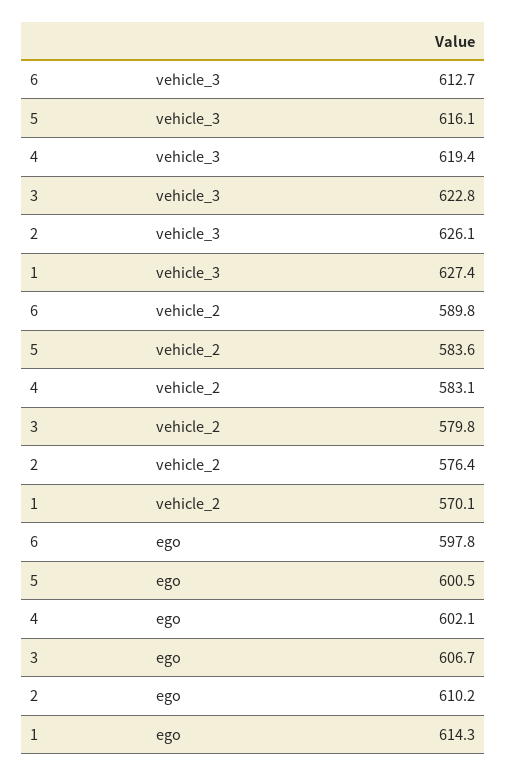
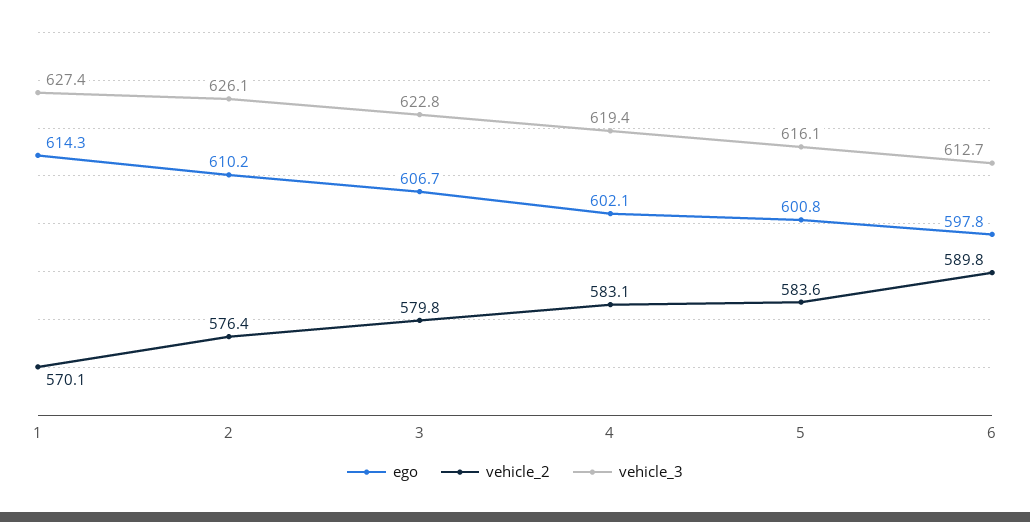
  {
    "vehicle_3": {
      "6": 612.7,
      "5": 616.1,
      "4": 619.4,
      "3": 622.8,
      "2": 626.1,
      "1": 627.4
    },
    "vehicle_2": {
      "6": 589.8,
      "5": 583.6,
      "4": 583.1,
      "3": 579.8,
      "2": 576.4,
      "1": 570.1
    },
    "ego": {
      "6": 597.8,
-     "5": 600.5,
+     "5": 600.8,
      "4": 602.1,
      "3": 606.7,
      "2": 610.2,
      "1": 614.3
    }
  }

